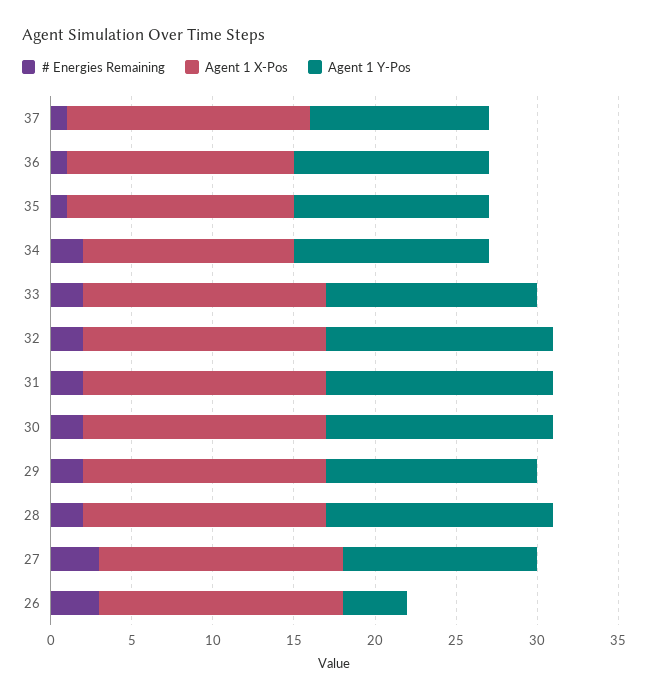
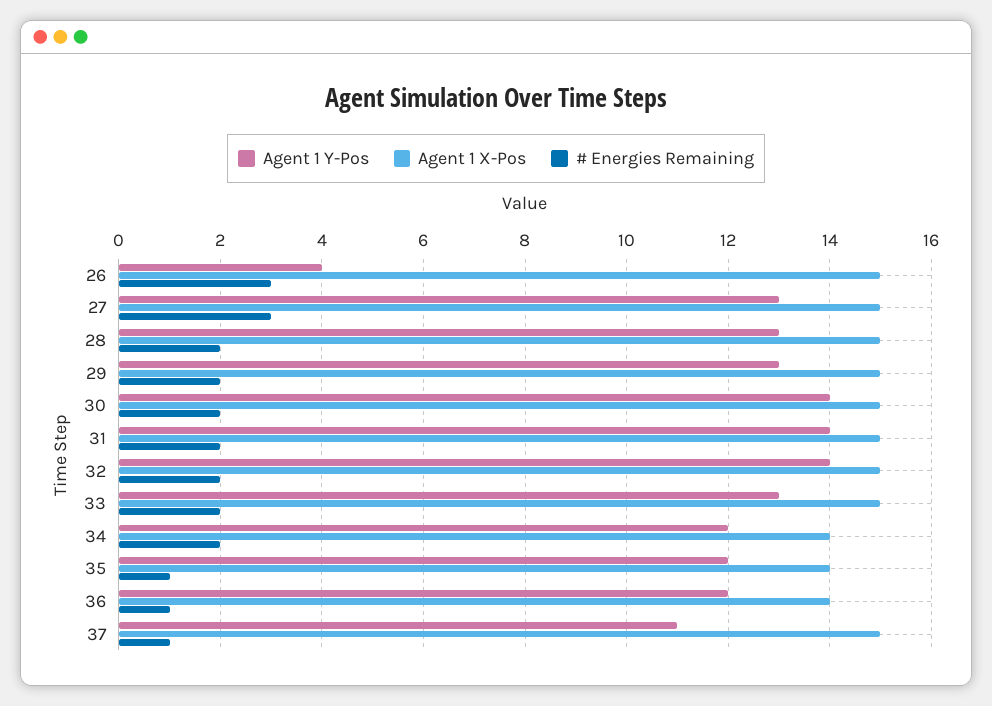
  {
    "# Energies Remaining": {
      "37": 1,
      "36": 1,
      "35": 1,
      "34": 2,
      "33": 2,
      "32": 2,
      "31": 2,
      "30": 2,
      "29": 2,
      "28": 2,
      "27": 3,
      "26": 3
    },
    "Agent 1 X-Pos": {
      "37": 15,
      "36": 14,
      "35": 14,
-     "34": 13,
+     "34": 14,
      "33": 15,
      "32": 15,
      "31": 15,
      "30": 15,
      "29": 15,
      "28": 15,
      "27": 15,
      "26": 15
    },
    "Agent 1 Y-Pos": {
      "37": 11,
      "36": 12,
      "35": 12,
      "34": 12,
      "33": 13,
      "32": 14,
      "31": 14,
      "30": 14,
      "29": 13,
-     "28": 14,
+     "28": 13,
-     "27": 12,
+     "27": 13,
      "26": 4
    }
  }

